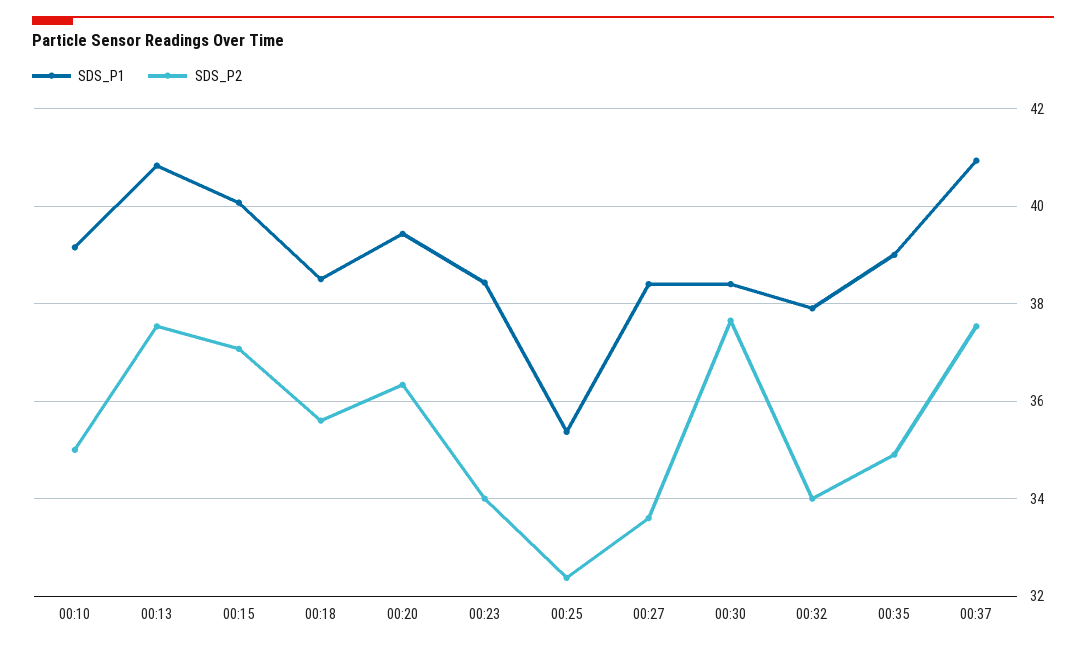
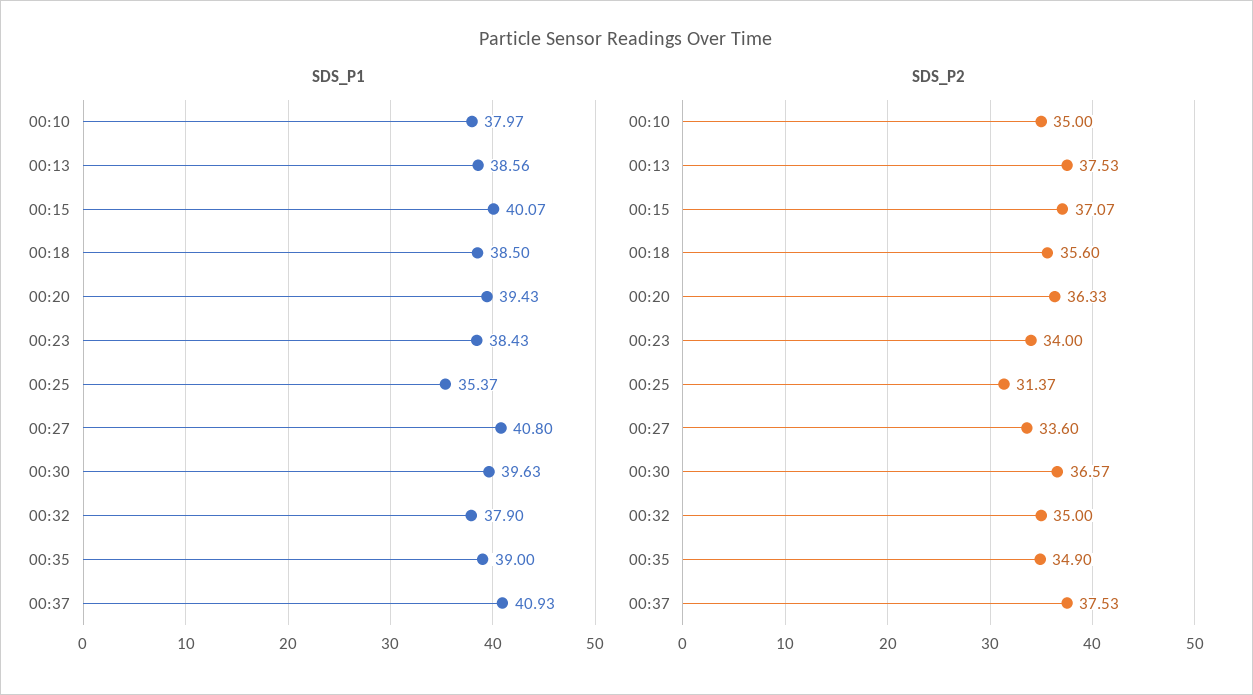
  {
    "SDS_P1": {
-     "00:10": 39.2,
+     "00:10": 37.97,
-     "00:13": 40.8,
+     "00:13": 38.56,
      "00:15": 40.07,
      "00:18": 38.5,
      "00:20": 39.43,
      "00:23": 38.43,
      "00:25": 35.37,
-     "00:27": 38.4,
+     "00:27": 40.8,
-     "00:30": 38.4,
+     "00:30": 39.63,
      "00:32": 37.9,
      "00:35": 39,
      "00:37": 40.93
    },
    "SDS_P2": {
      "00:10": 35,
      "00:13": 37.53,
      "00:15": 37.07,
      "00:18": 35.6,
      "00:20": 36.33,
      "00:23": 34,
-     "00:25": 32.4,
+     "00:25": 31.37,
      "00:27": 33.6,
-     "00:30": 37.6,
+     "00:30": 36.57,
-     "00:32": 34,
+     "00:32": 35,
      "00:35": 34.9,
      "00:37": 37.53
    }
  }

